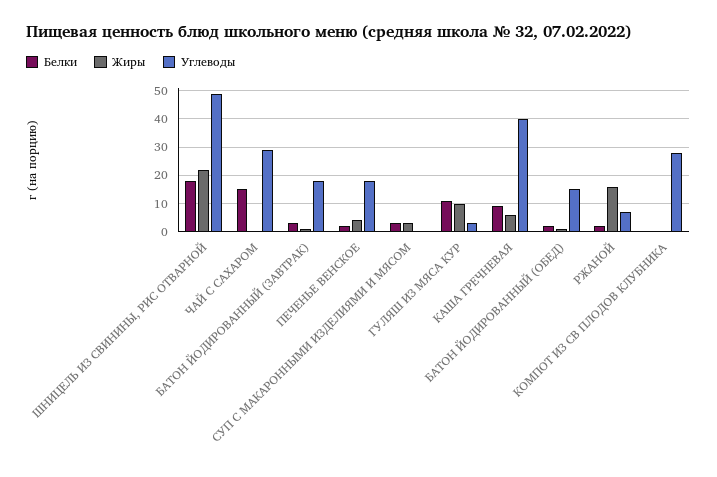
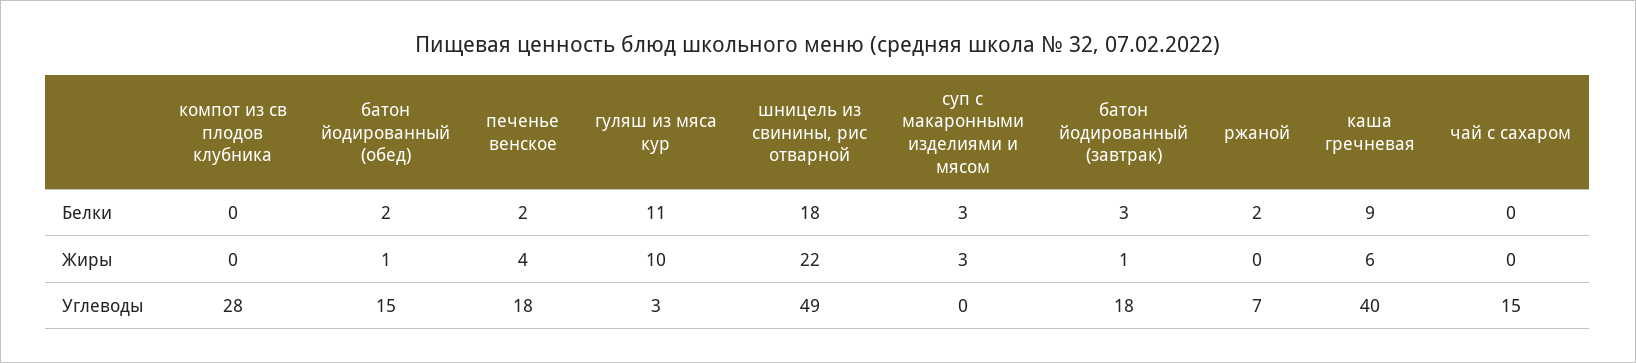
  {
    "Белки": {
      "ШНИЦЕЛЬ ИЗ СВИНИНЫ, РИС ОТВАРНОЙ": 18,
-     "ЧАЙ С САХАРОМ": 15,
+     "ЧАЙ С САХАРОМ": 0,
      "БАТОН ЙОДИРОВАННЫЙ (ЗАВТРАК)": 3,
      "ПЕЧЕНЬЕ ВЕНСКОЕ": 2,
      "СУП С МАКАРОННЫМИ ИЗДЕЛИЯМИ И МЯСОМ": 3,
      "ГУЛЯШ ИЗ МЯСА КУР": 11,
      "КАША ГРЕЧНЕВАЯ": 9,
      "БАТОН ЙОДИРОВАННЫЙ (ОБЕД)": 2,
      "РЖАНОЙ": 2,
      "КОМПОТ ИЗ СВ ПЛОДОВ КЛУБНИКА": 0
    },
    "Жиры": {
      "ШНИЦЕЛЬ ИЗ СВИНИНЫ, РИС ОТВАРНОЙ": 22,
      "ЧАЙ С САХАРОМ": 0,
      "БАТОН ЙОДИРОВАННЫЙ (ЗАВТРАК)": 1,
      "ПЕЧЕНЬЕ ВЕНСКОЕ": 4,
      "СУП С МАКАРОННЫМИ ИЗДЕЛИЯМИ И МЯСОМ": 3,
      "ГУЛЯШ ИЗ МЯСА КУР": 10,
      "КАША ГРЕЧНЕВАЯ": 6,
      "БАТОН ЙОДИРОВАННЫЙ (ОБЕД)": 1,
-     "РЖАНОЙ": 15,
+     "РЖАНОЙ": 0,
      "КОМПОТ ИЗ СВ ПЛОДОВ КЛУБНИКА": 0
    },
    "Углеводы": {
      "ШНИЦЕЛЬ ИЗ СВИНИНЫ, РИС ОТВАРНОЙ": 49,
-     "ЧАЙ С САХАРОМ": 30,
+     "ЧАЙ С САХАРОМ": 15,
      "БАТОН ЙОДИРОВАННЫЙ (ЗАВТРАК)": 18,
      "ПЕЧЕНЬЕ ВЕНСКОЕ": 18,
      "СУП С МАКАРОННЫМИ ИЗДЕЛИЯМИ И МЯСОМ": 0,
      "ГУЛЯШ ИЗ МЯСА КУР": 3,
      "КАША ГРЕЧНЕВАЯ": 40,
      "БАТОН ЙОДИРОВАННЫЙ (ОБЕД)": 15,
      "РЖАНОЙ": 7,
      "КОМПОТ ИЗ СВ ПЛОДОВ КЛУБНИКА": 28
    }
  }

